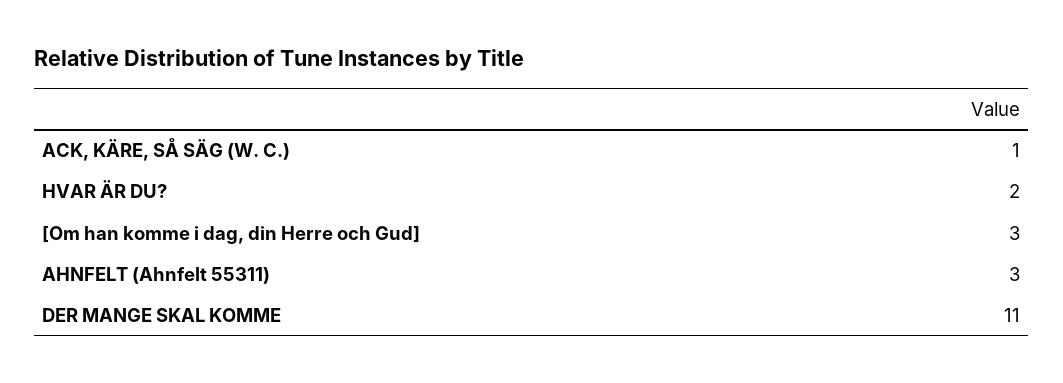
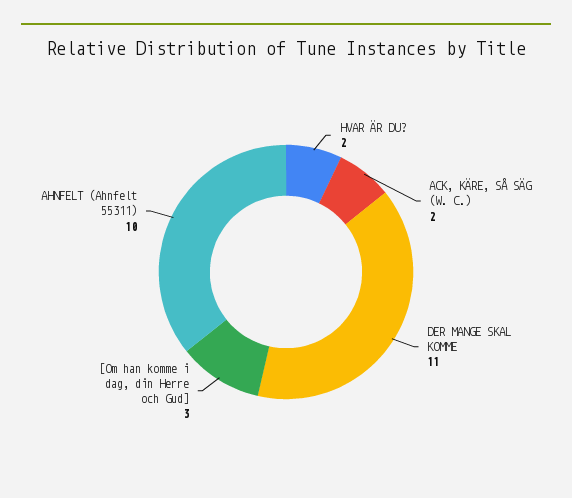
  {
-   "ACK, KÄRE, SÅ SÄG (W. C.)": 1,
+   "ACK, KÄRE, SÅ SÄG (W. C.)": 2,
    "HVAR ÄR DU?": 2,
    "[Om han komme i dag, din Herre och Gud]": 3,
-   "AHNFELT (Ahnfelt 55311)": 3,
+   "AHNFELT (Ahnfelt 55311)": 10,
    "DER MANGE SKAL KOMME": 11
  }

